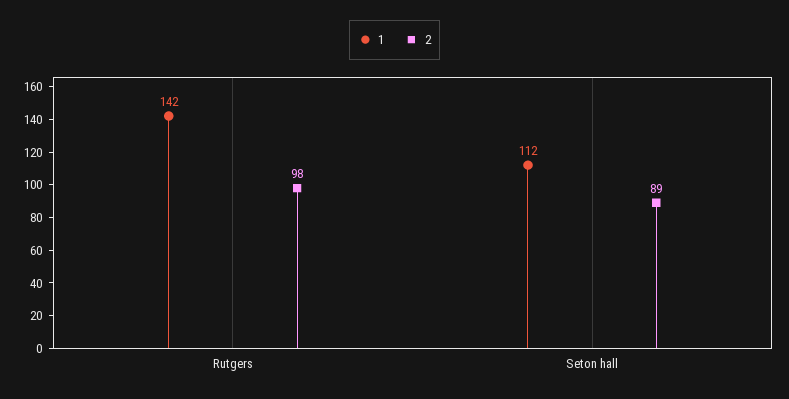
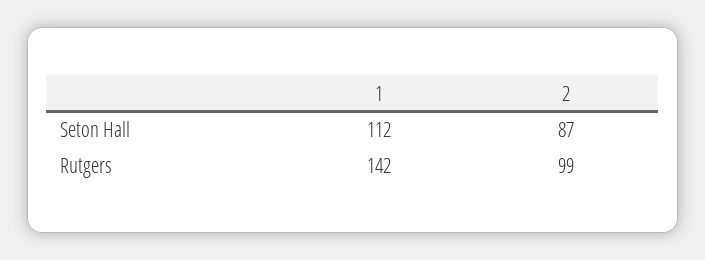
  {
    "1": {
      "Rutgers": 142,
      "Seton hall": 112
    },
    "2": {
-     "Rutgers": 98,
+     "Rutgers": 99,
-     "Seton hall": 89
+     "Seton hall": 87
    }
  }

